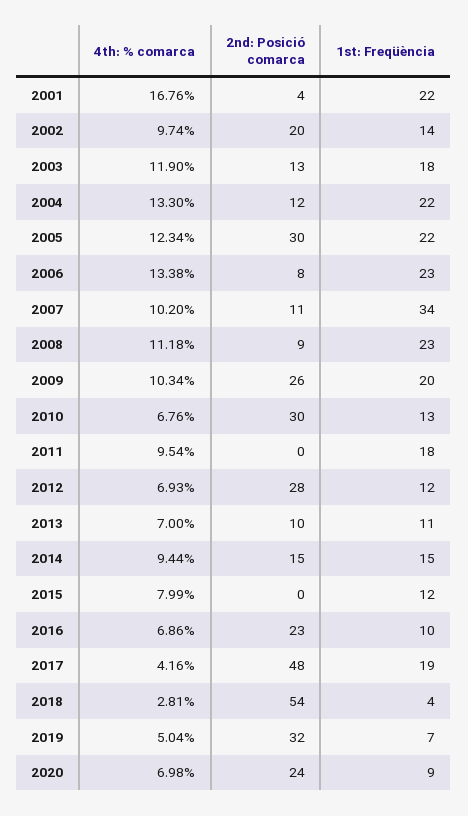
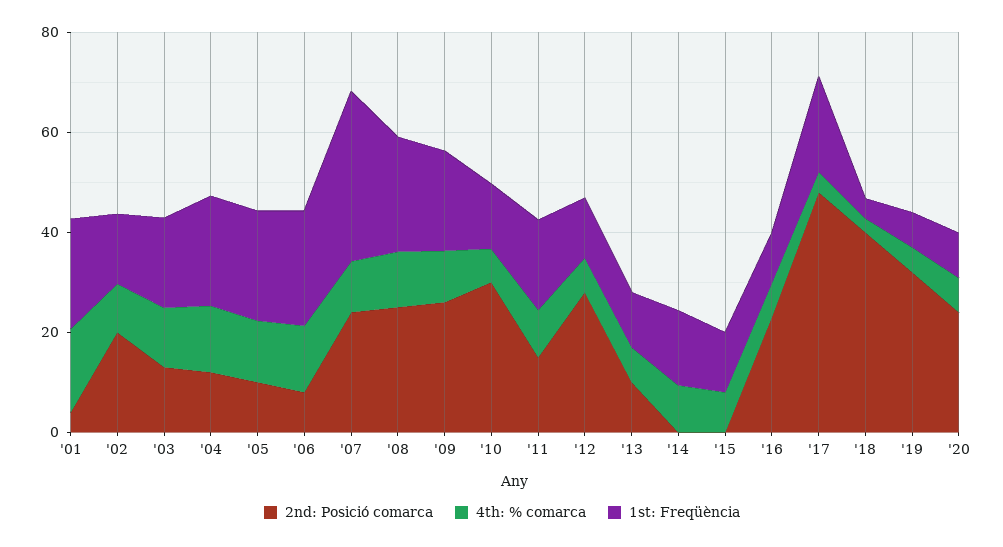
  {
    "4th: % comarca": {
      "2001": 16.76,
      "2002": 9.74,
      "2003": 11.9,
      "2004": 13.3,
      "2005": 12.34,
      "2006": 13.38,
      "2007": 10.2,
      "2008": 11.18,
      "2009": 10.34,
      "2010": 6.76,
      "2011": 9.54,
      "2012": 6.93,
      "2013": 7,
      "2014": 9.44,
      "2015": 7.99,
      "2016": 6.86,
      "2017": 4.16,
      "2018": 2.81,
      "2019": 5.04,
      "2020": 6.98
    },
    "2nd: Posició comarca": {
      "2001": 4,
      "2002": 20,
      "2003": 13,
      "2004": 12,
-     "2005": 30,
+     "2005": 10,
      "2006": 8,
-     "2007": 11,
+     "2007": 25,
-     "2008": 9,
+     "2008": 25,
      "2009": 26,
      "2010": 30,
-     "2011": 0,
+     "2011": 15,
      "2012": 28,
      "2013": 10,
-     "2014": 15,
+     "2014": 0,
      "2015": 0,
      "2016": 23,
      "2017": 48,
-     "2018": 54,
+     "2018": 40,
      "2019": 32,
      "2020": 24
    },
    "1st: Freqüència": {
      "2001": 22,
      "2002": 14,
      "2003": 18,
      "2004": 22,
      "2005": 22,
      "2006": 23,
      "2007": 34,
      "2008": 23,
      "2009": 20,
      "2010": 13,
      "2011": 18,
      "2012": 12,
      "2013": 11,
      "2014": 15,
      "2015": 12,
      "2016": 10,
      "2017": 19,
      "2018": 4,
      "2019": 7,
      "2020": 9
    }
  }

